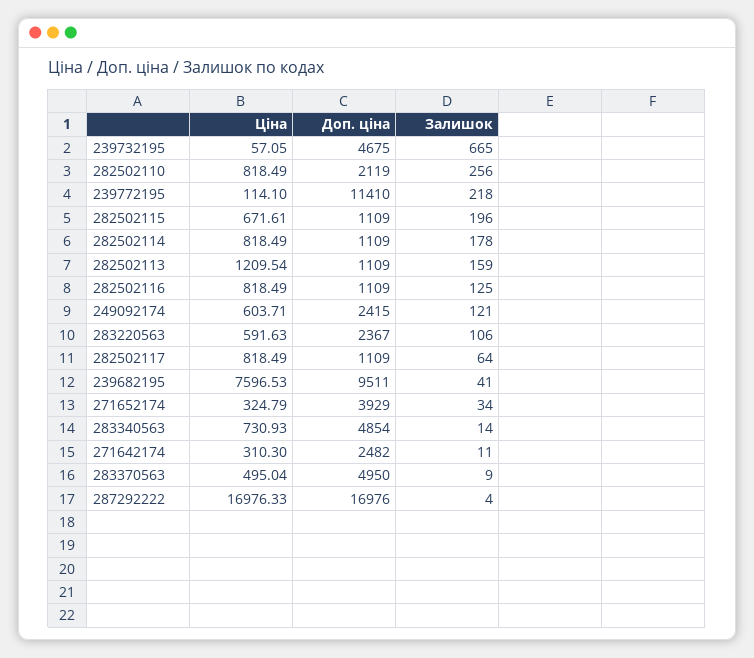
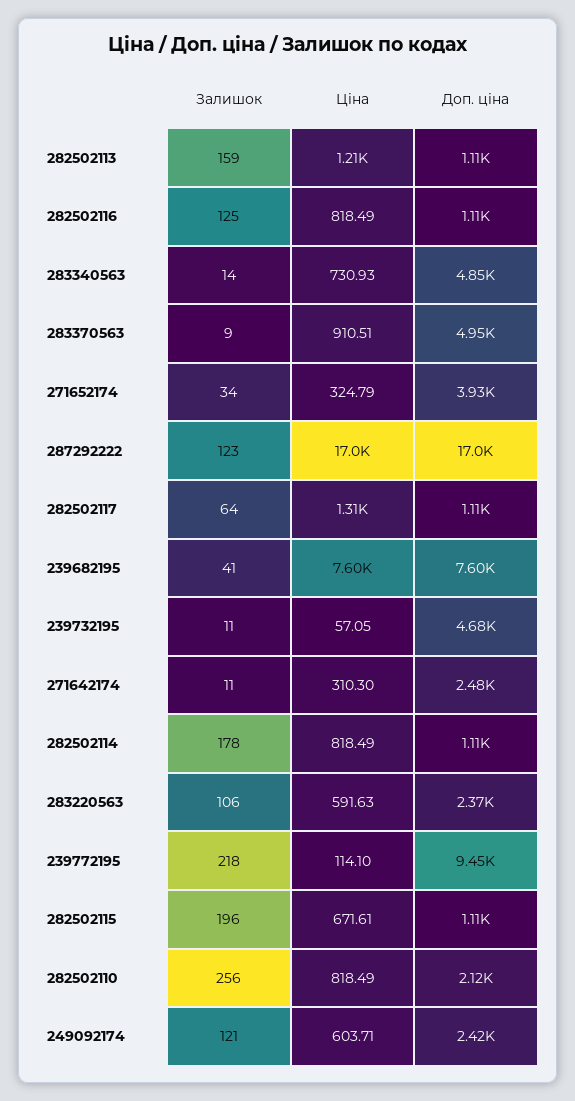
  {
    "Ціна": {
      "239732195": 57.05,
      "282502110": 818.49,
      "239772195": 114.1,
      "282502115": 671.61,
      "282502114": 818.49,
      "282502113": 1209.54,
      "282502116": 818.49,
      "249092174": 603.71,
      "283220563": 591.63,
-     "282502117": 818.49,
+     "282502117": 1310,
      "239682195": 7596.53,
      "271652174": 324.79,
      "283340563": 730.93,
      "271642174": 310.3,
-     "283370563": 495.04,
+     "283370563": 910.51,
      "287292222": 16976.33
    },
    "Доп. ціна": {
      "239732195": 4675,
      "282502110": 2119,
-     "239772195": 11410,
+     "239772195": 9450,
      "282502115": 1109,
      "282502114": 1109,
      "282502113": 1109,
      "282502116": 1109,
      "249092174": 2415,
      "283220563": 2367,
      "282502117": 1109,
-     "239682195": 9511,
+     "239682195": 7600,
      "271652174": 3929,
      "283340563": 4854,
      "271642174": 2482,
      "283370563": 4950,
      "287292222": 16976
    },
    "Залишок": {
-     "239732195": 665,
+     "239732195": 11,
      "282502110": 256,
      "239772195": 218,
      "282502115": 196,
      "282502114": 178,
      "282502113": 159,
      "282502116": 125,
      "249092174": 121,
      "283220563": 106,
      "282502117": 64,
      "239682195": 41,
      "271652174": 34,
      "283340563": 14,
      "271642174": 11,
      "283370563": 9,
-     "287292222": 4
+     "287292222": 123
    }
  }

